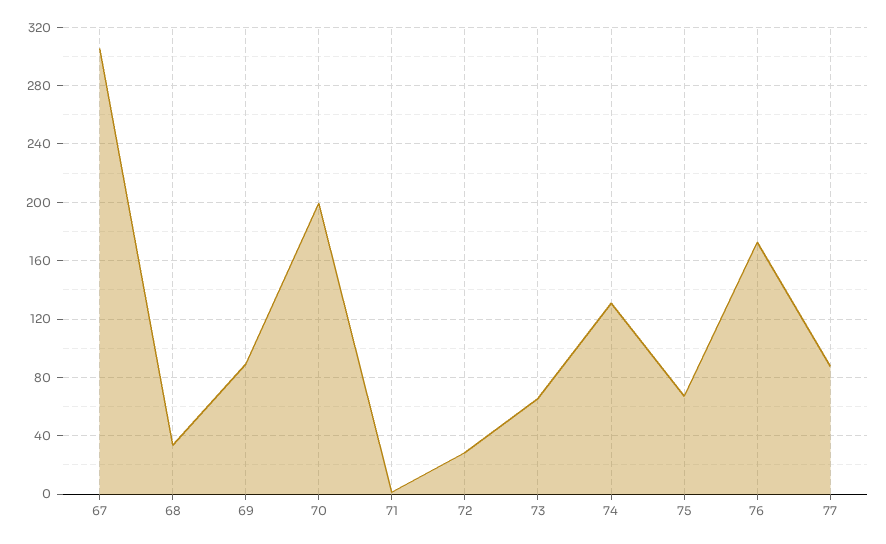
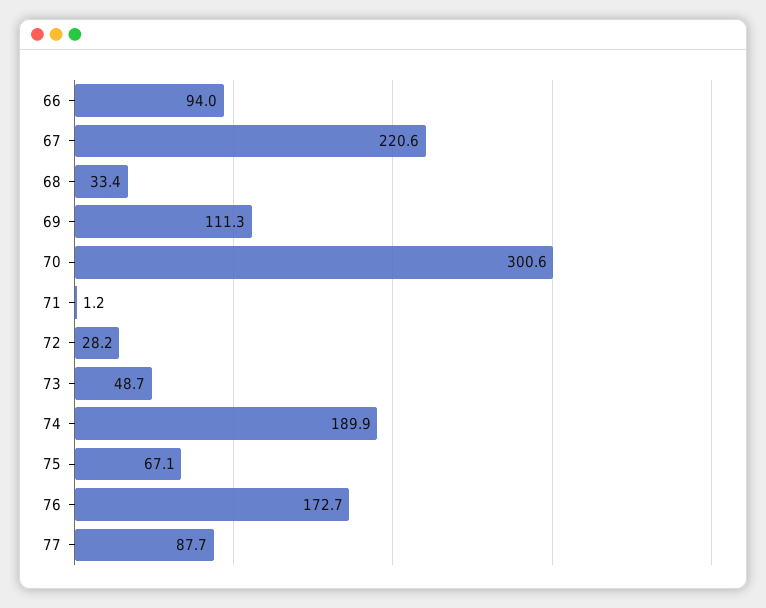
  {
-   "67": 305,
+   "67": 220.6,
    "68": 33.4,
-   "69": 90,
+   "69": 111.3,
-   "70": 200,
+   "70": 300.6,
    "71": 1.2,
    "72": 28.2,
-   "73": 65,
+   "73": 48.7,
-   "74": 130,
+   "74": 189.9,
    "75": 67.1,
    "76": 172.7,
-   "77": 87.7
+   "77": 87.7,
+   "66": 94
  }

